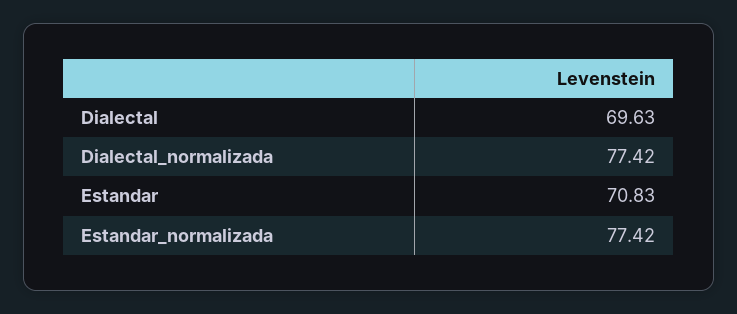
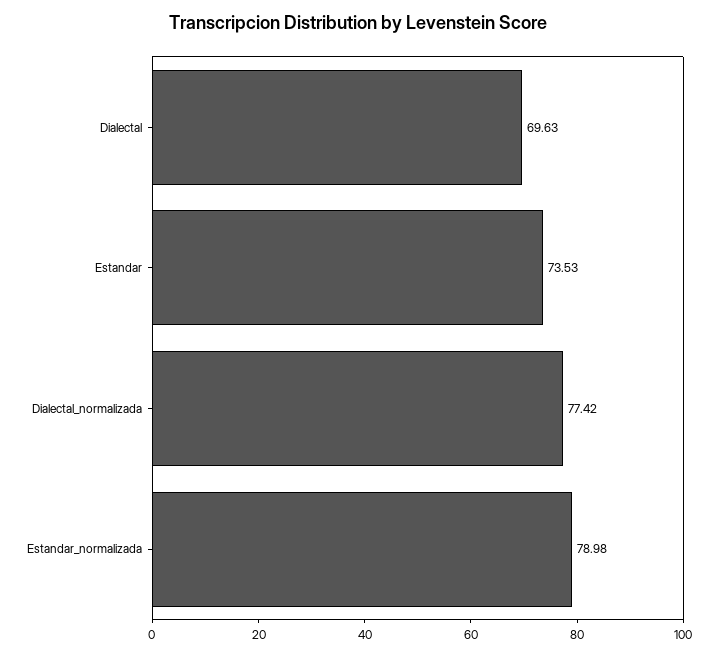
  {
    "Dialectal": 69.63,
    "Dialectal_normalizada": 77.42,
-   "Estandar": 70.83,
+   "Estandar": 73.53,
-   "Estandar_normalizada": 77.42
+   "Estandar_normalizada": 78.98
  }

